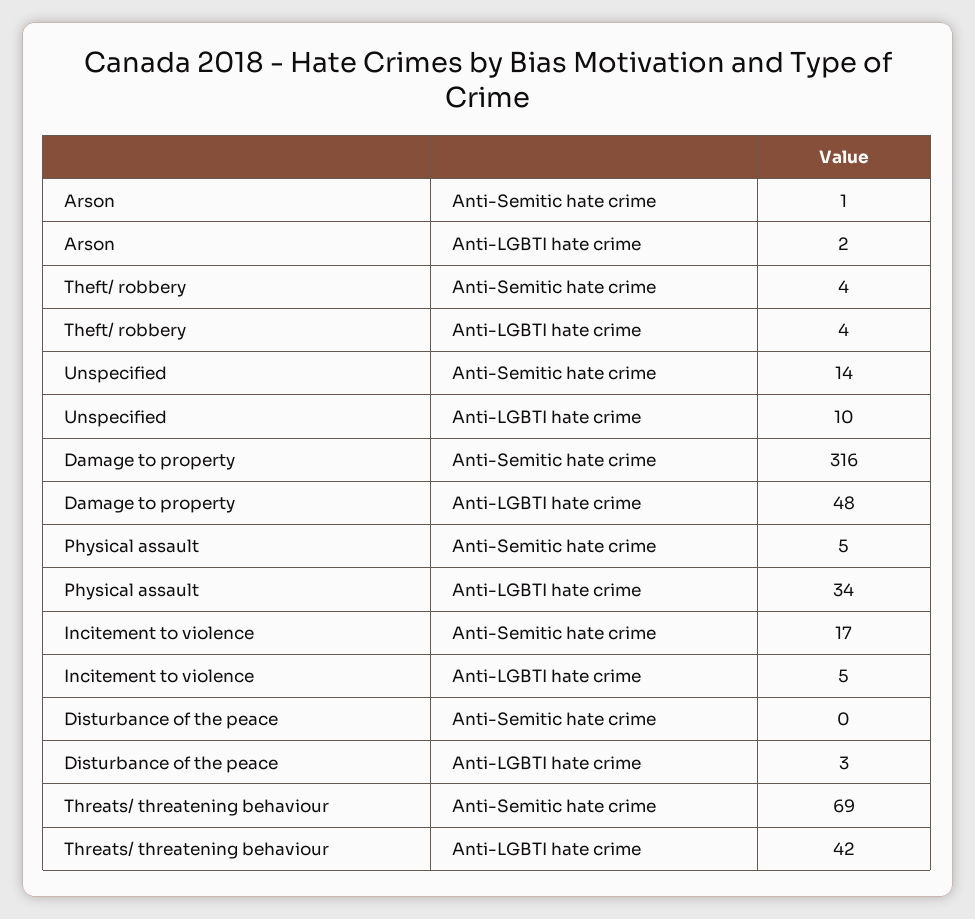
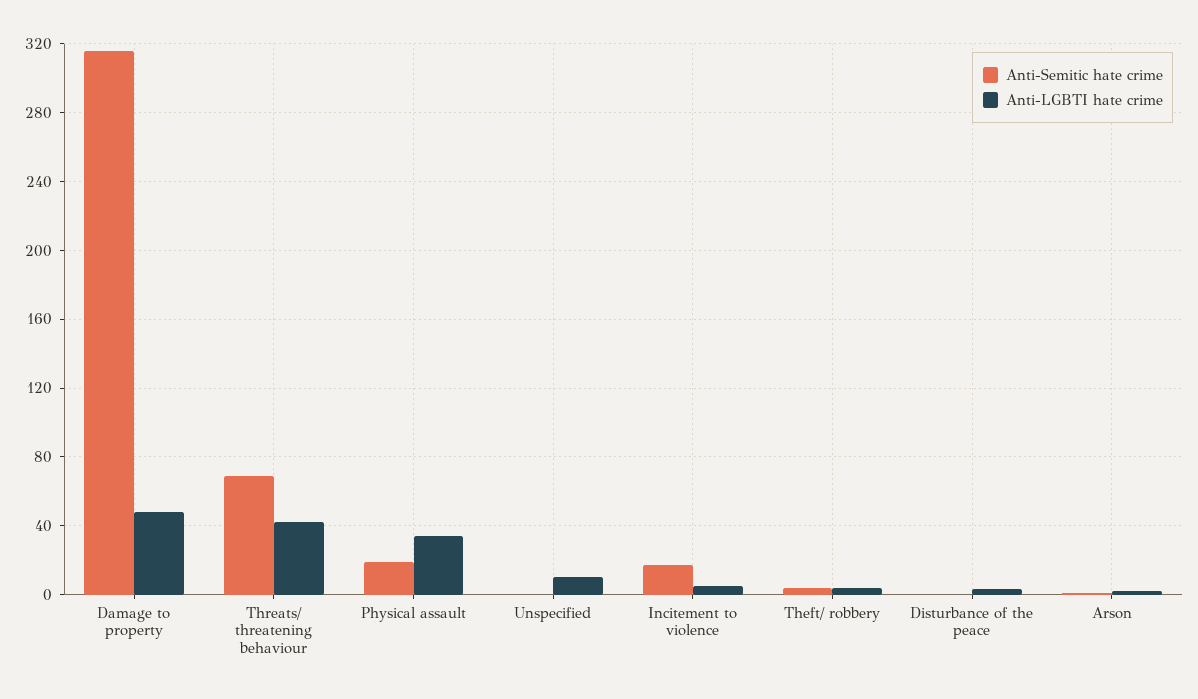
  {
    "Anti-Semitic hate crime": {
      "Arson": 1,
      "Theft/ robbery": 4,
-     "Unspecified": 14,
+     "Unspecified": 0,
      "Damage to property": 316,
-     "Physical assault": 5,
+     "Physical assault": 20,
      "Incitement to violence": 17,
      "Disturbance of the peace": 0,
      "Threats/ threatening behaviour": 69
    },
    "Anti-LGBTI hate crime": {
      "Arson": 2,
      "Theft/ robbery": 4,
      "Unspecified": 10,
      "Damage to property": 48,
      "Physical assault": 34,
      "Incitement to violence": 5,
      "Disturbance of the peace": 3,
      "Threats/ threatening behaviour": 42
    }
  }

